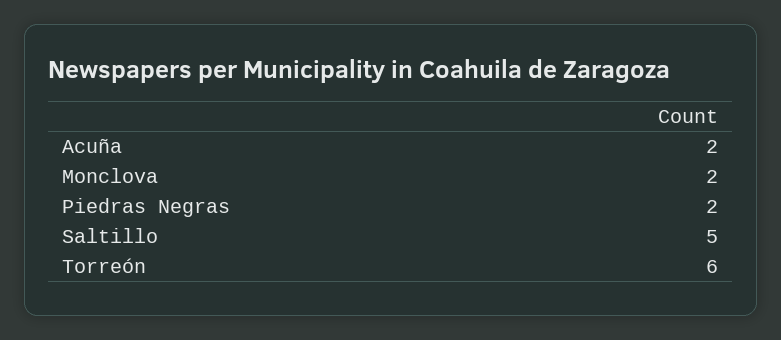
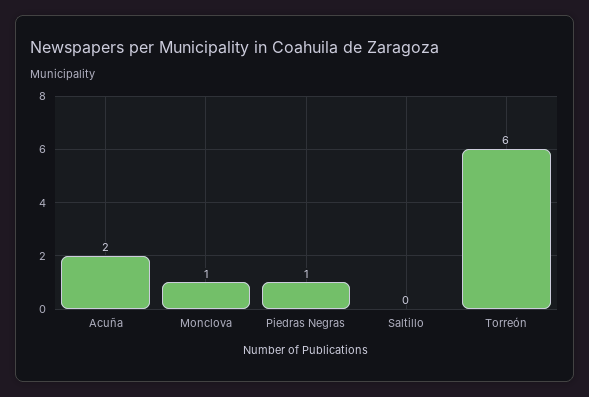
  {
    "Acuña": 2,
-   "Monclova": 2,
+   "Monclova": 1,
-   "Piedras Negras": 2,
+   "Piedras Negras": 1,
-   "Saltillo": 5,
+   "Saltillo": 0,
    "Torreón": 6
  }

